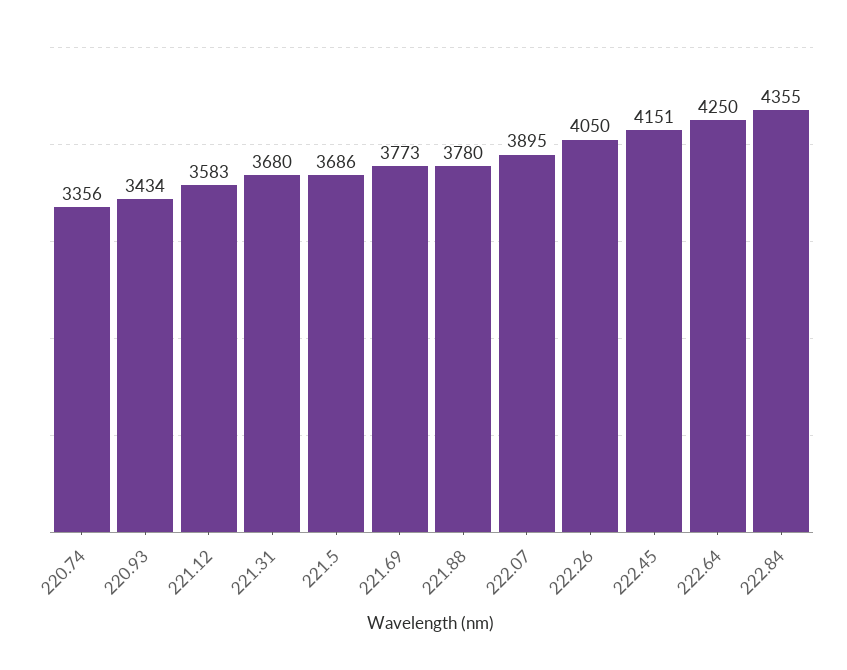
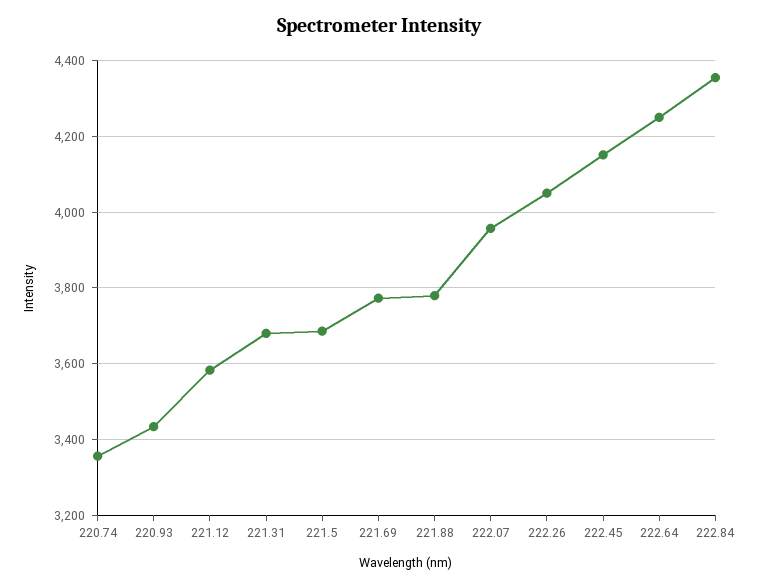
  {
    "220.74": 3356,
    "220.93": 3434,
    "221.12": 3583,
    "221.31": 3680,
    "221.5": 3686,
    "221.69": 3773,
    "221.88": 3780,
-   "222.07": 3895,
+   "222.07": 3960,
    "222.26": 4050,
    "222.45": 4151,
    "222.64": 4250,
    "222.84": 4355
  }

